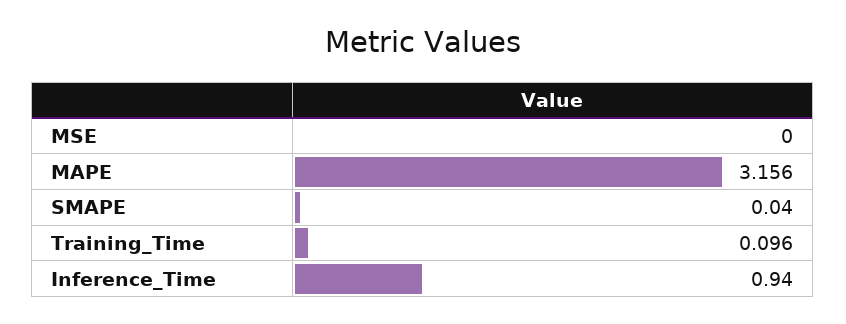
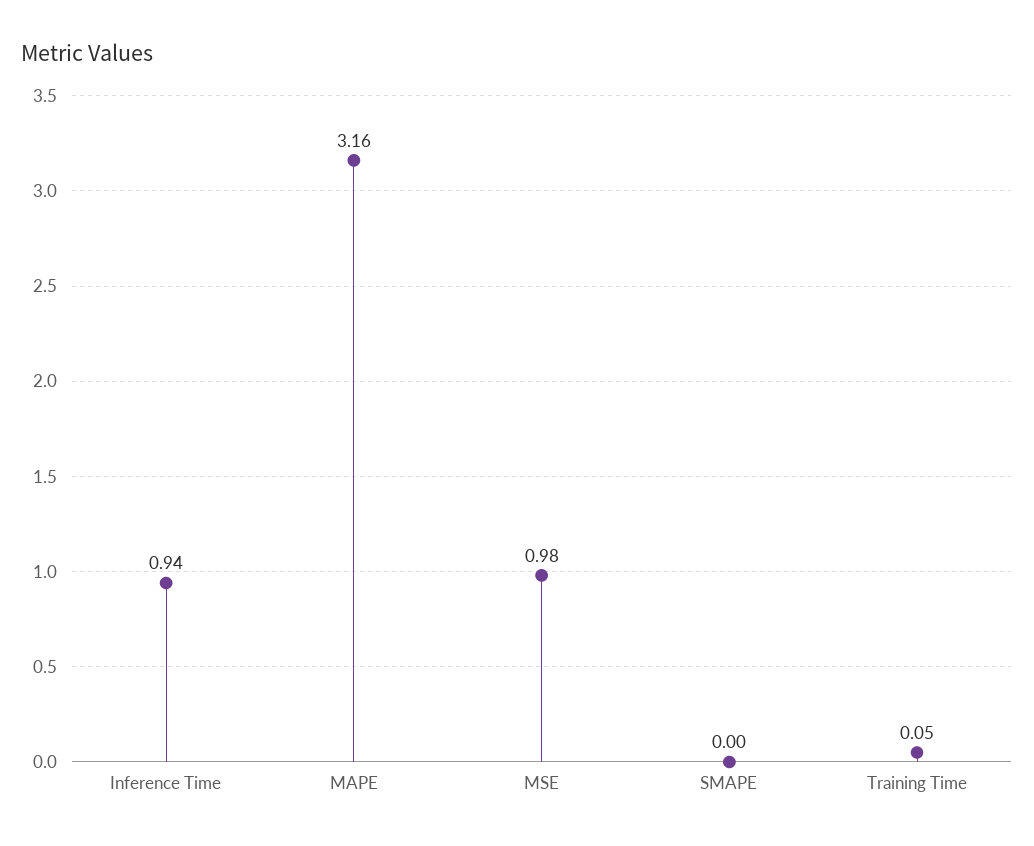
  {
-   "MSE": 0,
+   "MSE": 0.98,
    "MAPE": 3.156,
-   "SMAPE": 0.04,
+   "SMAPE": 0,
-   "Training_Time": 0.096,
+   "Training_Time": 0.05,
    "Inference_Time": 0.94
  }

